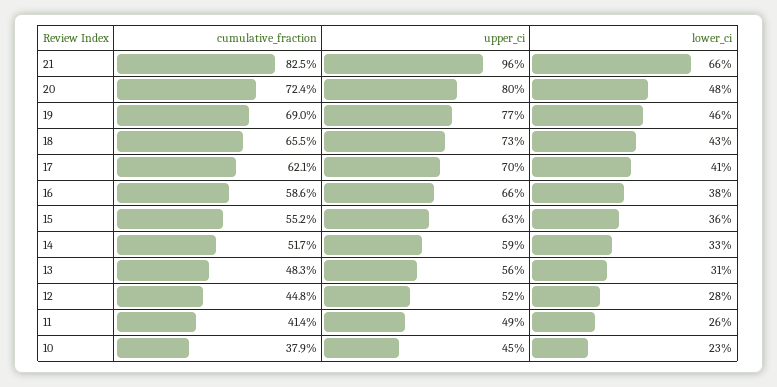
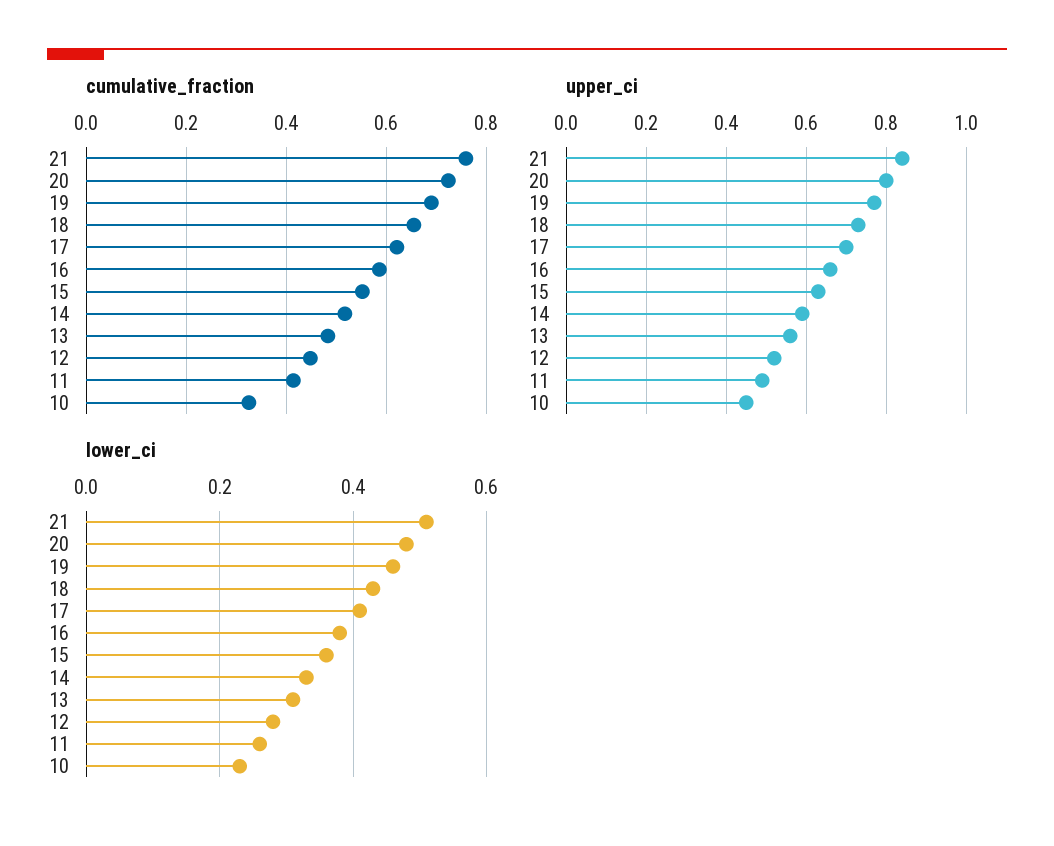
  {
    "cumulative_fraction": {
-     "21": 0.825,
+     "21": 0.76,
      "20": 0.724,
      "19": 0.69,
      "18": 0.655,
      "17": 0.621,
      "16": 0.586,
      "15": 0.552,
      "14": 0.517,
      "13": 0.483,
      "12": 0.448,
      "11": 0.414,
-     "10": 0.379
+     "10": 0.32
    },
    "upper_ci": {
-     "21": 0.96,
+     "21": 0.85,
      "20": 0.8,
      "19": 0.77,
      "18": 0.73,
      "17": 0.7,
      "16": 0.66,
      "15": 0.63,
      "14": 0.59,
      "13": 0.56,
      "12": 0.52,
      "11": 0.49,
      "10": 0.45
    },
    "lower_ci": {
-     "21": 0.66,
+     "21": 0.5,
      "20": 0.48,
      "19": 0.46,
      "18": 0.43,
      "17": 0.41,
      "16": 0.38,
      "15": 0.36,
      "14": 0.33,
      "13": 0.31,
      "12": 0.28,
      "11": 0.26,
      "10": 0.23
    }
  }

